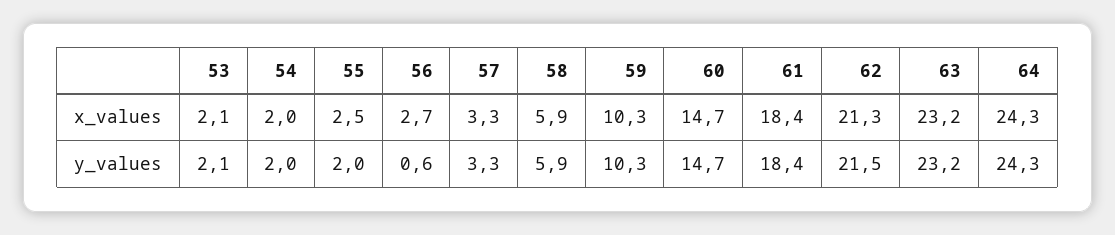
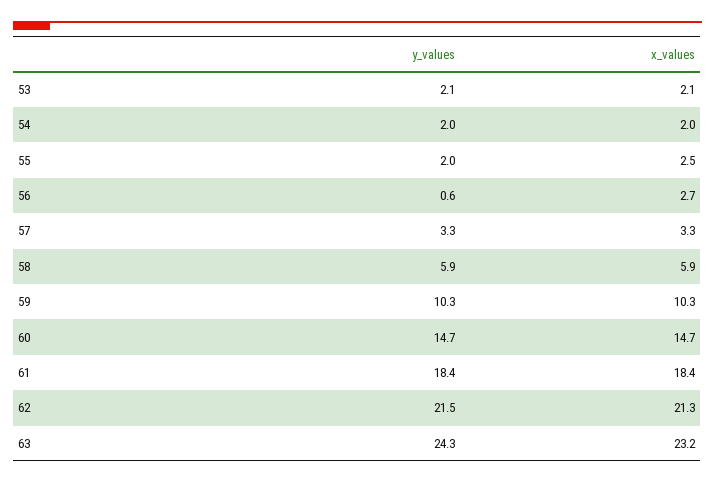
  {
    "53": {
      "x_values": 2.1,
      "y_values": 2.1
    },
    "54": {
      "x_values": 2,
      "y_values": 2
    },
    "55": {
      "x_values": 2.5,
      "y_values": 2
    },
    "56": {
      "x_values": 2.7,
      "y_values": 0.6
    },
    "57": {
      "x_values": 3.3,
      "y_values": 3.3
    },
    "58": {
      "x_values": 5.9,
      "y_values": 5.9
    },
    "59": {
      "x_values": 10.3,
      "y_values": 10.3
    },
    "60": {
      "x_values": 14.7,
      "y_values": 14.7
    },
    "61": {
      "x_values": 18.4,
      "y_values": 18.4
    },
    "62": {
      "x_values": 21.3,
      "y_values": 21.5
    },
    "63": {
      "x_values": 23.2,
-     "y_values": 23.2
+     "y_values": 24.3
-   },
+   }
-   "64": {
-     "x_values": 24.3,
-     "y_values": 24.3
-   }
  }

